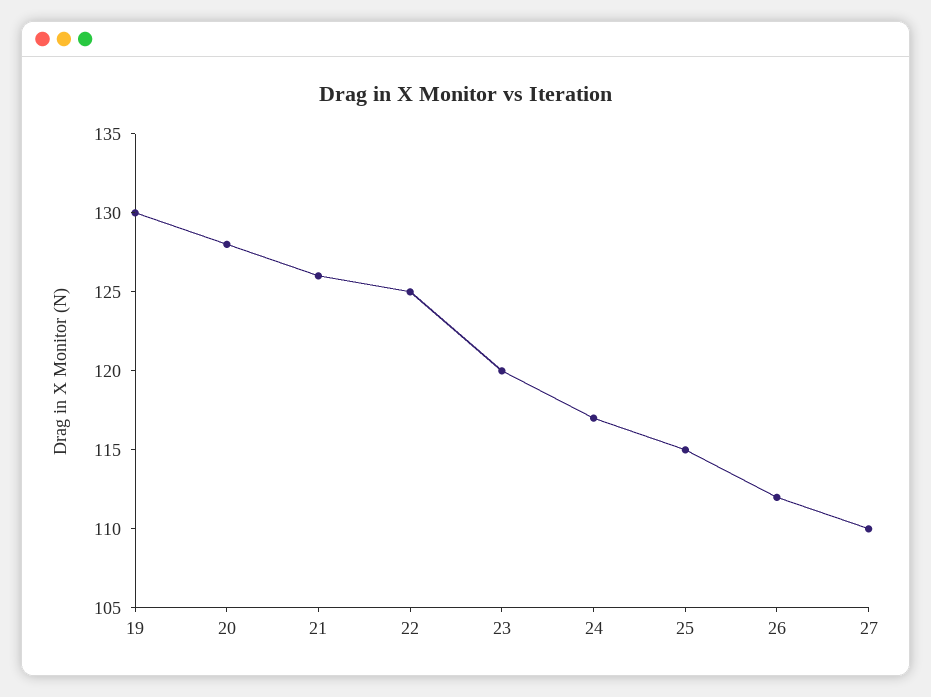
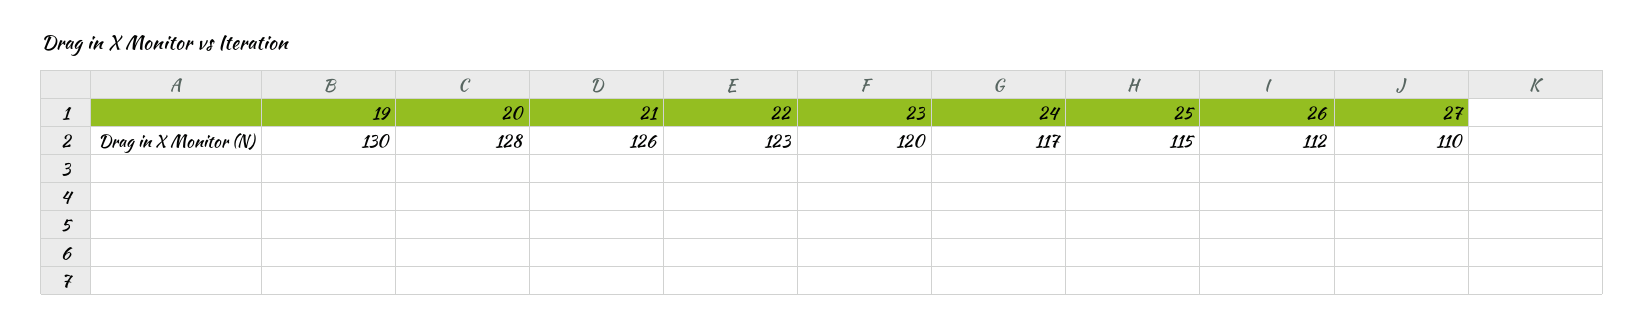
  {
    "19": 130,
    "20": 128,
    "21": 126,
-   "22": 125,
+   "22": 123,
    "23": 120,
    "24": 117,
    "25": 115,
    "26": 112,
    "27": 110
  }

